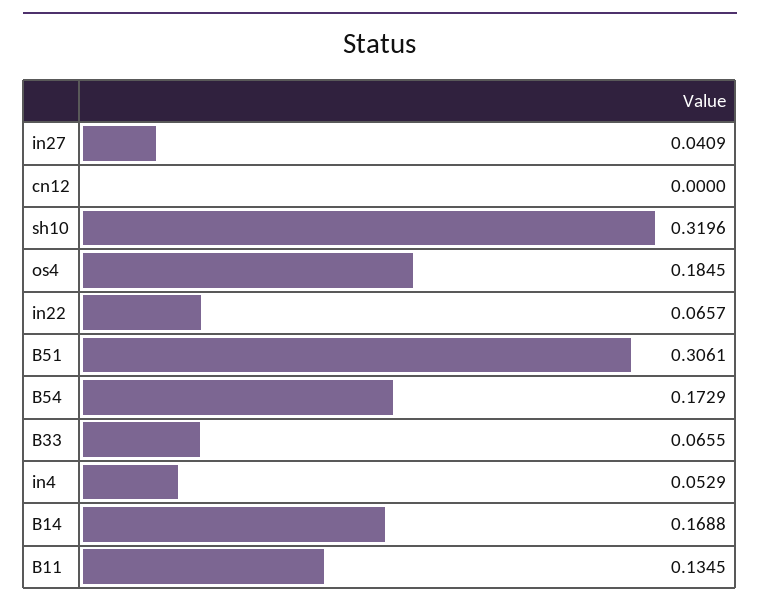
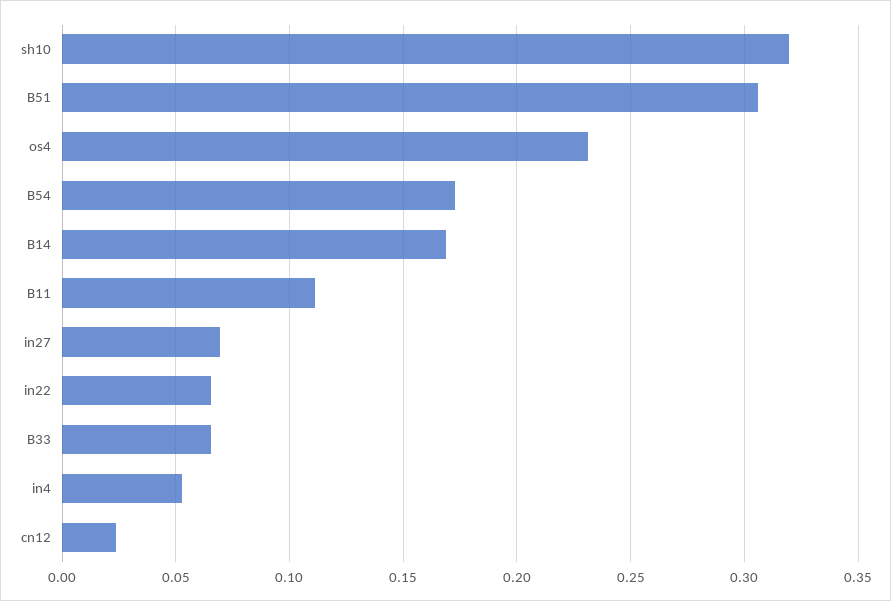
  {
-   "in27": 0.0409,
+   "in27": 0.07,
-   "cn12": 0,
+   "cn12": 0.025,
    "sh10": 0.3196,
-   "os4": 0.1845,
+   "os4": 0.23,
    "in22": 0.0657,
    "B51": 0.3061,
    "B54": 0.1729,
    "B33": 0.0655,
    "in4": 0.0529,
    "B14": 0.1688,
-   "B11": 0.1345
+   "B11": 0.11
  }

